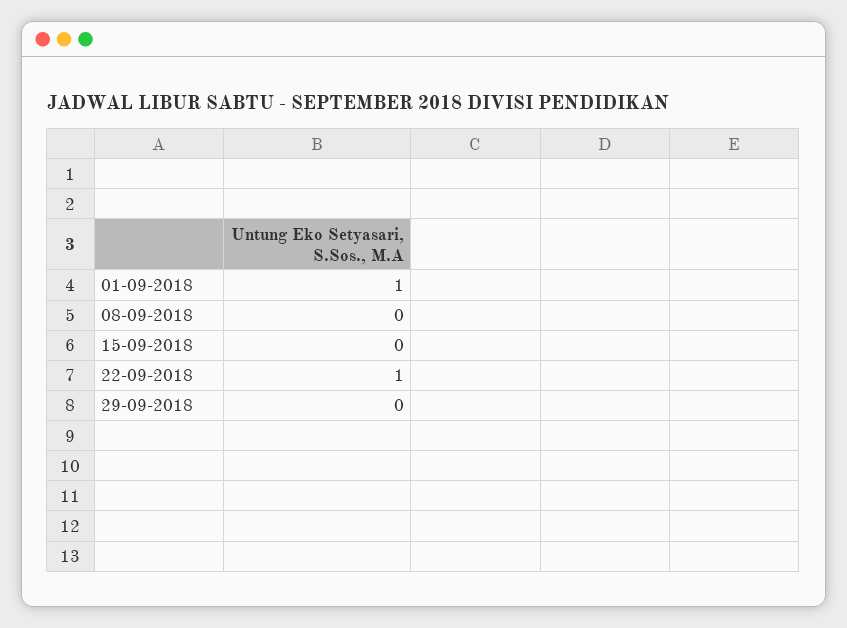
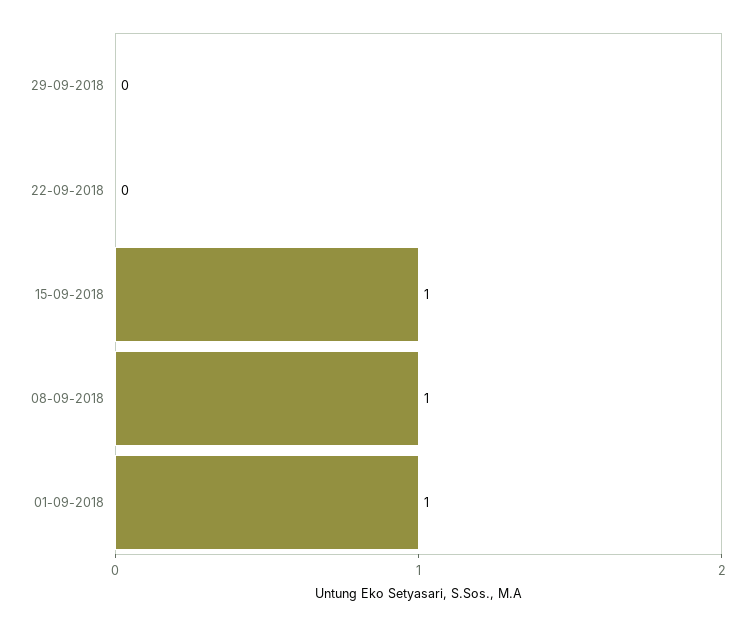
  {
    "01-09-2018": 1,
-   "08-09-2018": 0,
+   "08-09-2018": 1,
-   "15-09-2018": 0,
+   "15-09-2018": 1,
-   "22-09-2018": 1,
+   "22-09-2018": 0,
    "29-09-2018": 0
  }

